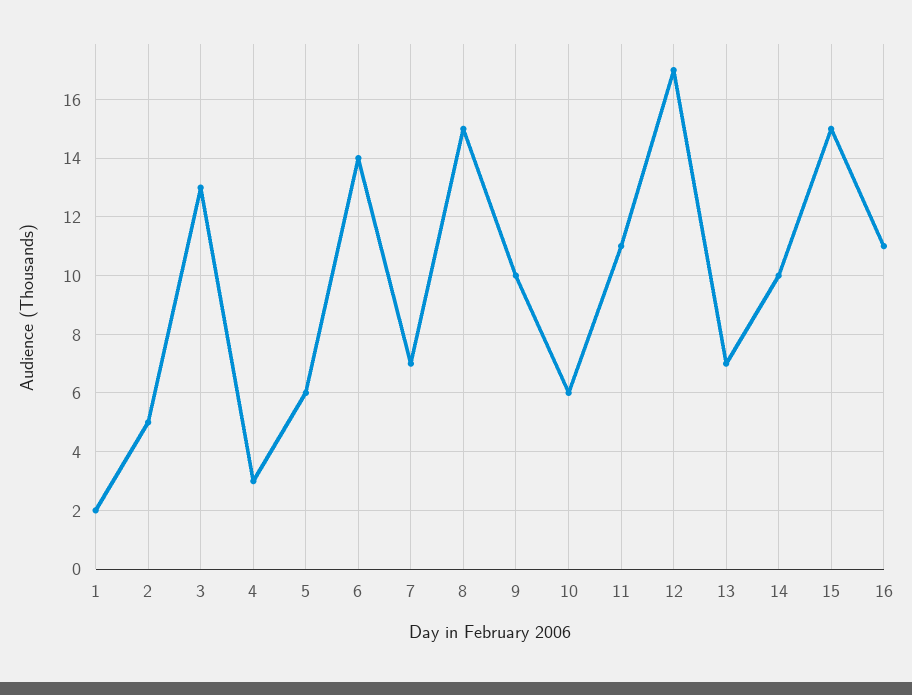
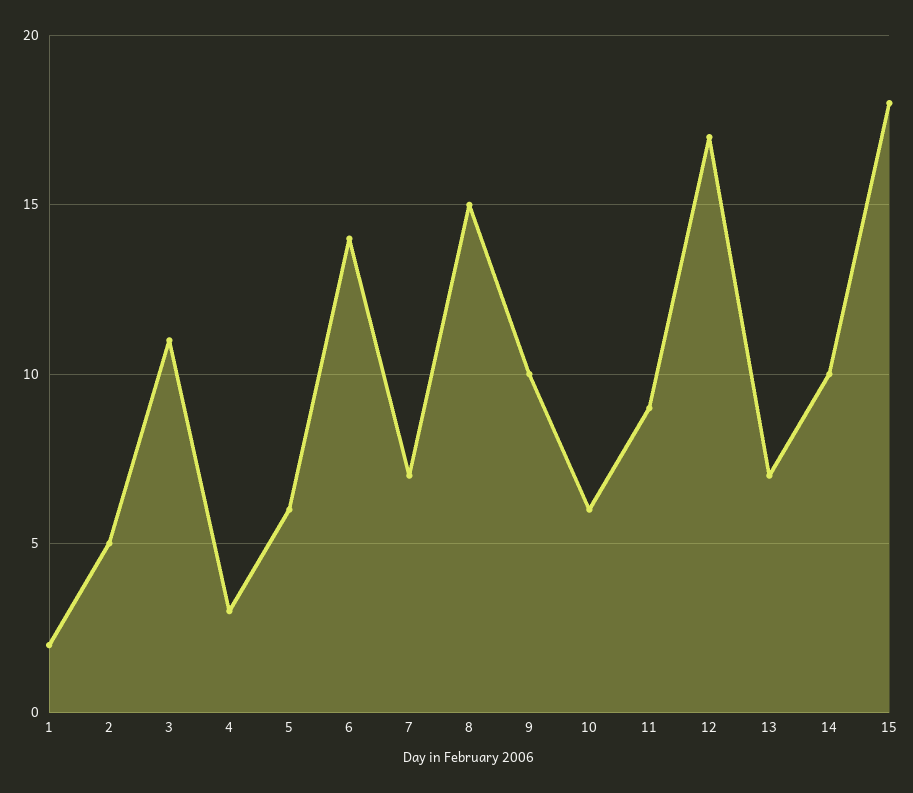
  {
    "1": 2,
    "2": 5,
-   "3": 13,
+   "3": 11,
    "4": 3,
    "5": 6,
    "6": 14,
    "7": 7,
    "8": 15,
    "9": 10,
    "10": 6,
-   "11": 11,
+   "11": 9,
    "12": 17,
    "13": 7,
    "14": 10,
-   "15": 15,
+   "15": 18
-   "16": 11
  }

